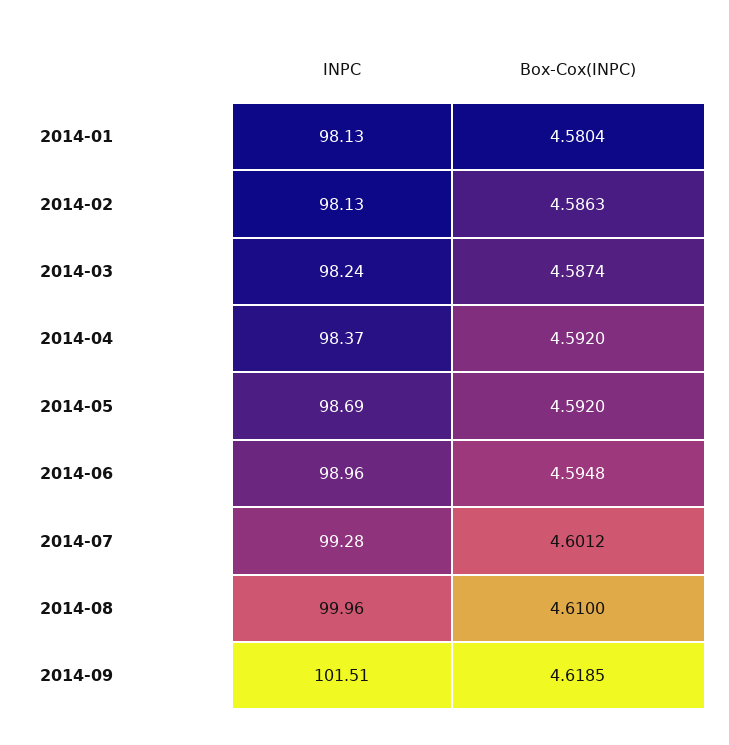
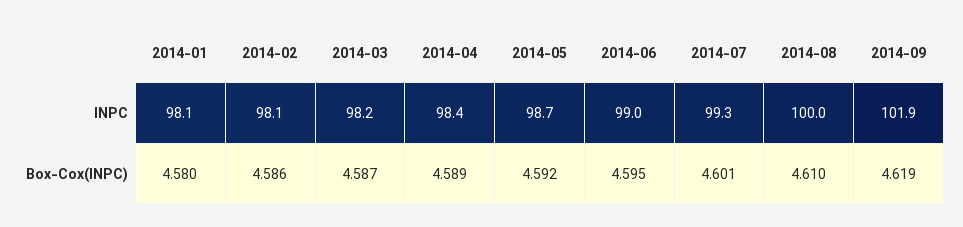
  {
    "INPC": {
      "2014-01": 98.13,
      "2014-02": 98.13,
      "2014-03": 98.24,
      "2014-04": 98.37,
      "2014-05": 98.69,
      "2014-06": 98.96,
      "2014-07": 99.28,
      "2014-08": 99.96,
-     "2014-09": 101.51
+     "2014-09": 101.9
    },
    "Box-Cox(INPC)": {
      "2014-01": 4.5804,
      "2014-02": 4.5863,
      "2014-03": 4.5874,
-     "2014-04": 4.592,
+     "2014-04": 4.589,
      "2014-05": 4.592,
      "2014-06": 4.5948,
      "2014-07": 4.6012,
      "2014-08": 4.61,
      "2014-09": 4.6185
    }
  }

